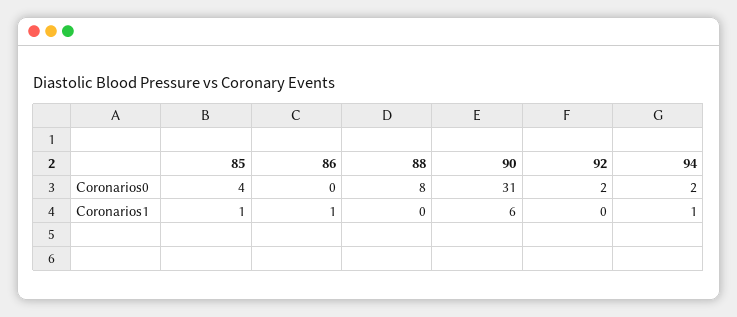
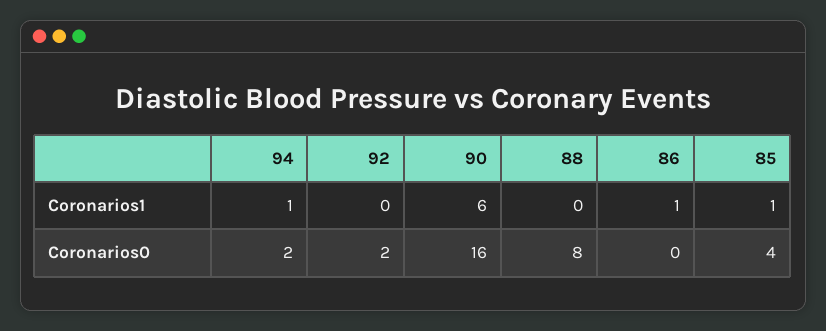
  {
    "85": {
      "Coronarios0": 4,
      "Coronarios1": 1
    },
    "86": {
      "Coronarios0": 0,
      "Coronarios1": 1
    },
    "88": {
      "Coronarios0": 8,
      "Coronarios1": 0
    },
    "90": {
-     "Coronarios0": 31,
+     "Coronarios0": 16,
      "Coronarios1": 6
    },
    "92": {
      "Coronarios0": 2,
      "Coronarios1": 0
    },
    "94": {
      "Coronarios0": 2,
      "Coronarios1": 1
    }
  }

